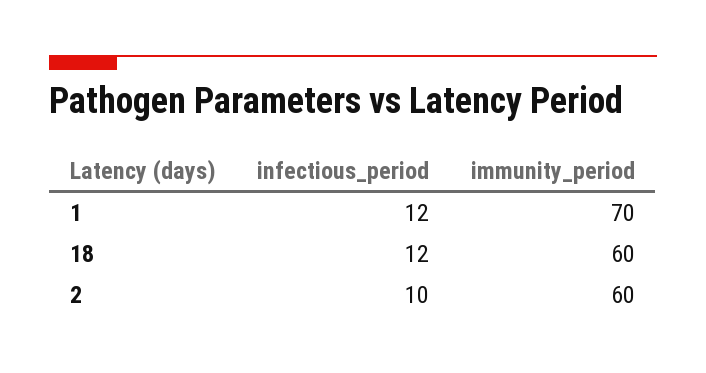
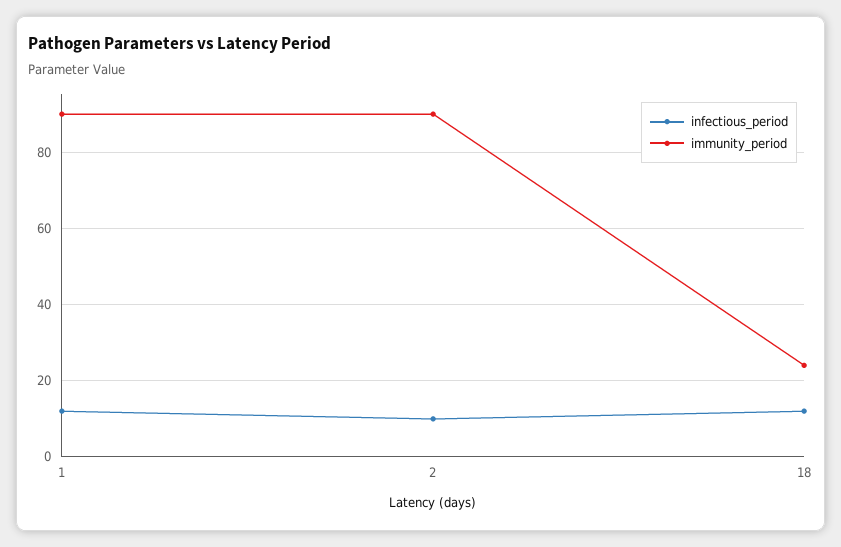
  {
    "infectious_period": {
      "1": 12,
      "18": 12,
      "2": 10
    },
    "immunity_period": {
-     "1": 70,
+     "1": 90,
-     "18": 60,
+     "18": 25,
-     "2": 60
+     "2": 90
    }
  }

